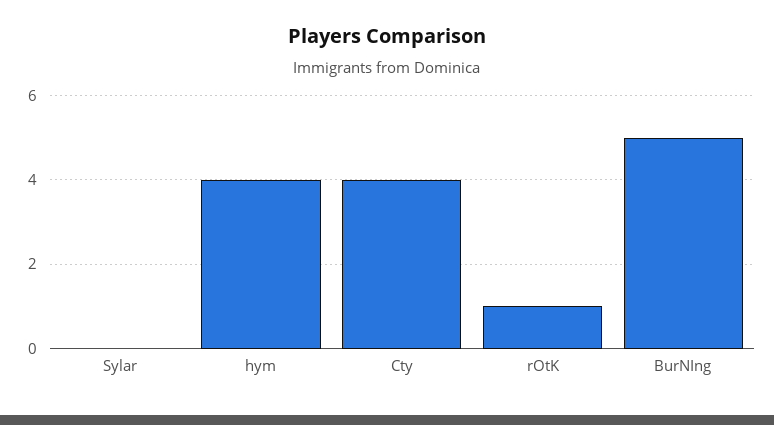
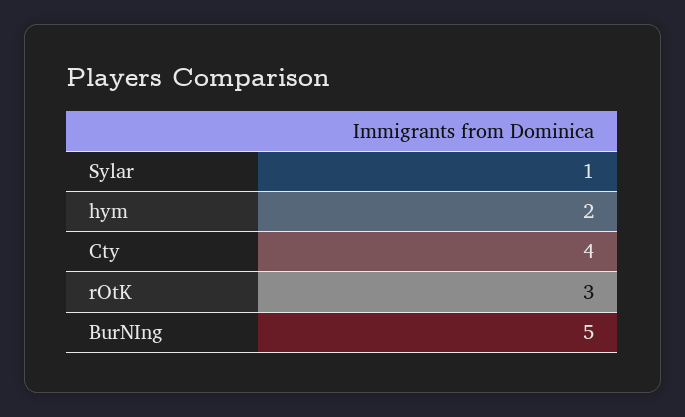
  {
-   "Sylar": 0,
+   "Sylar": 1,
-   "hym": 4,
+   "hym": 2,
    "Cty": 4,
-   "rOtK": 1,
+   "rOtK": 3,
    "BurNIng": 5
  }

